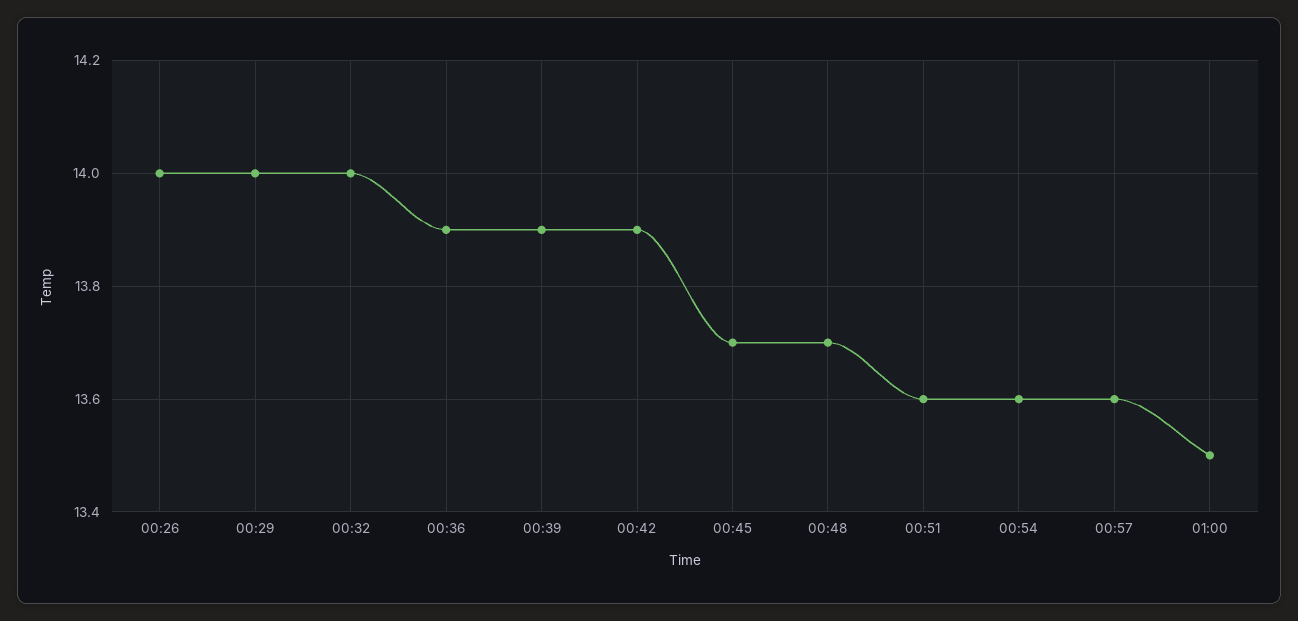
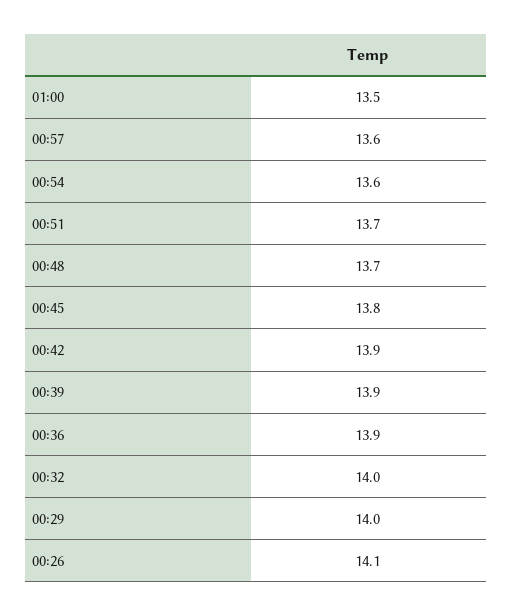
  {
-   "00:26": 14,
+   "00:26": 14.1,
    "00:29": 14,
    "00:32": 14,
    "00:36": 13.9,
    "00:39": 13.9,
    "00:42": 13.9,
-   "00:45": 13.7,
+   "00:45": 13.8,
    "00:48": 13.7,
-   "00:51": 13.6,
+   "00:51": 13.7,
    "00:54": 13.6,
    "00:57": 13.6,
    "01:00": 13.5
  }

